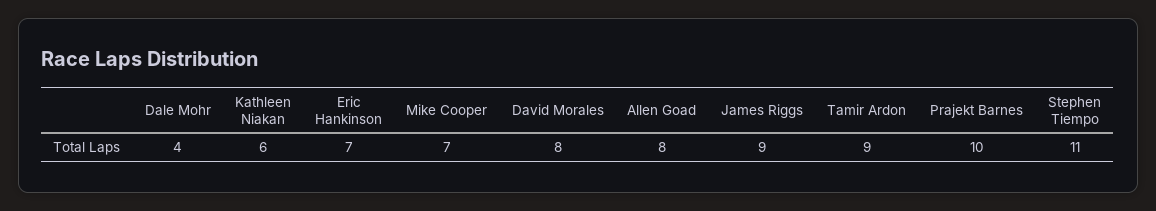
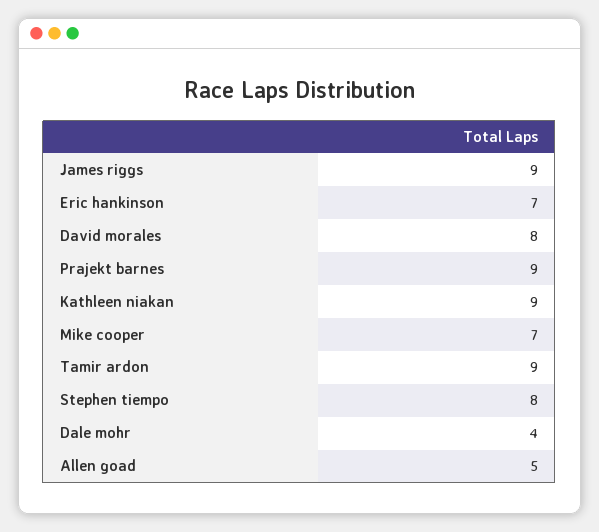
  {
    "Dale Mohr": 4,
-   "Kathleen Niakan": 6,
+   "Kathleen Niakan": 9,
    "Eric Hankinson": 7,
    "Mike Cooper": 7,
    "David Morales": 8,
-   "Allen Goad": 8,
+   "Allen Goad": 5,
    "James Riggs": 9,
    "Tamir Ardon": 9,
-   "Prajekt Barnes": 10,
+   "Prajekt Barnes": 9,
-   "Stephen Tiempo": 11
+   "Stephen Tiempo": 8
  }

